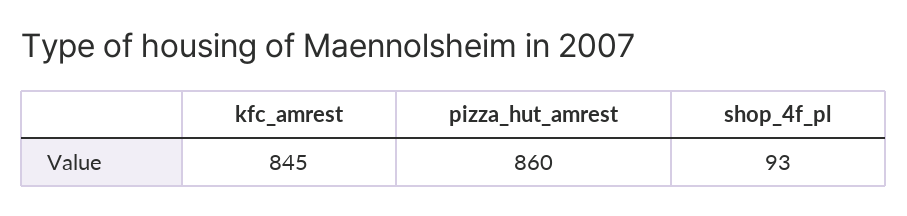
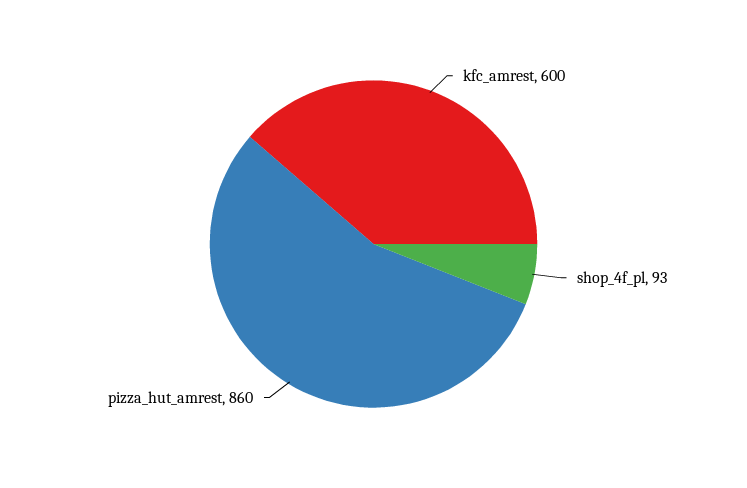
  {
-   "kfc_amrest": 845,
+   "kfc_amrest": 600,
    "pizza_hut_amrest": 860,
    "shop_4f_pl": 93
  }

